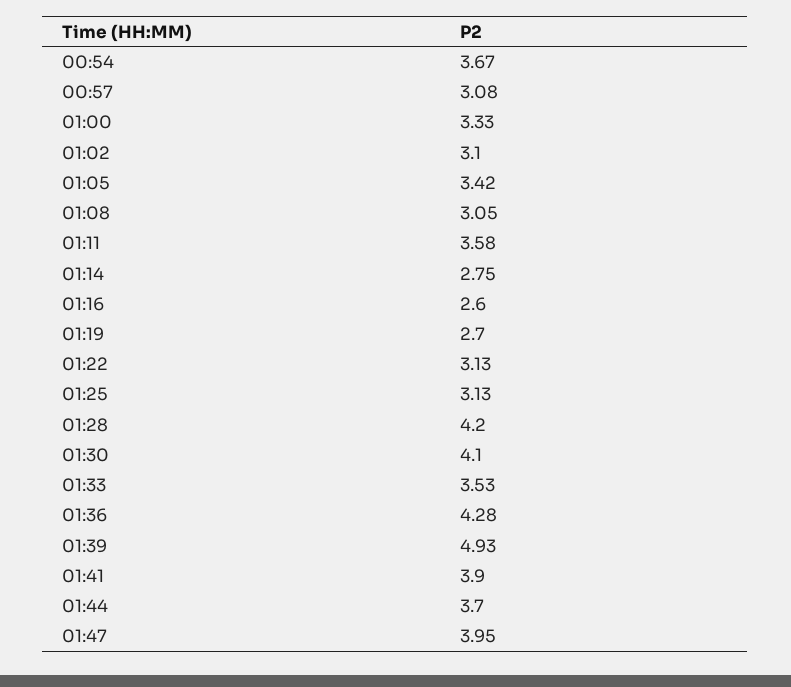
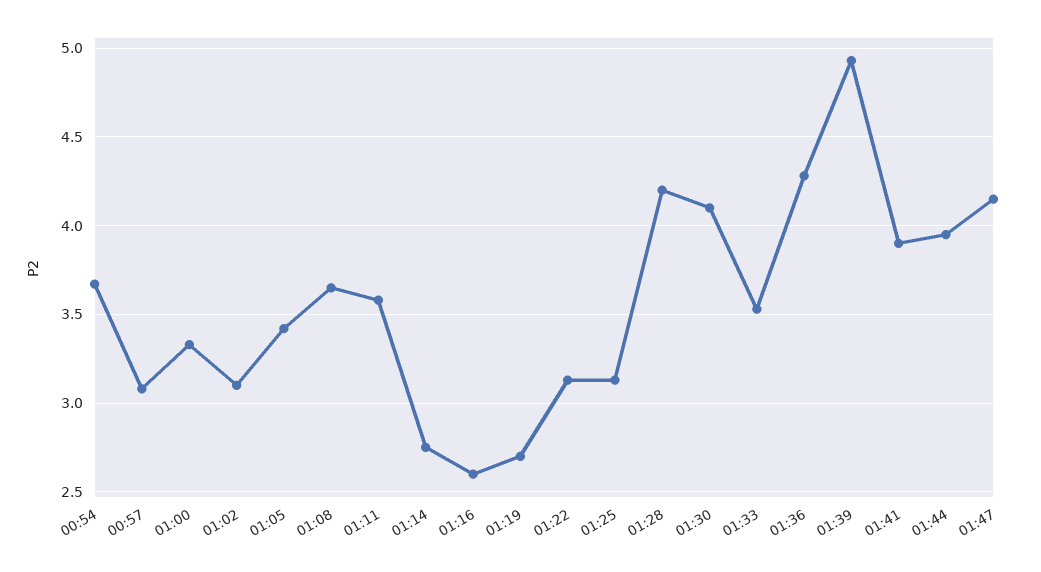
  {
    "00:54": 3.67,
    "00:57": 3.08,
    "01:00": 3.33,
    "01:02": 3.1,
    "01:05": 3.42,
-   "01:08": 3.05,
+   "01:08": 3.65,
    "01:11": 3.58,
    "01:14": 2.75,
    "01:16": 2.6,
    "01:19": 2.7,
    "01:22": 3.13,
    "01:25": 3.13,
    "01:28": 4.2,
    "01:30": 4.1,
    "01:33": 3.53,
    "01:36": 4.28,
    "01:39": 4.93,
    "01:41": 3.9,
-   "01:44": 3.7,
+   "01:44": 3.95,
-   "01:47": 3.95
+   "01:47": 4.15
  }

